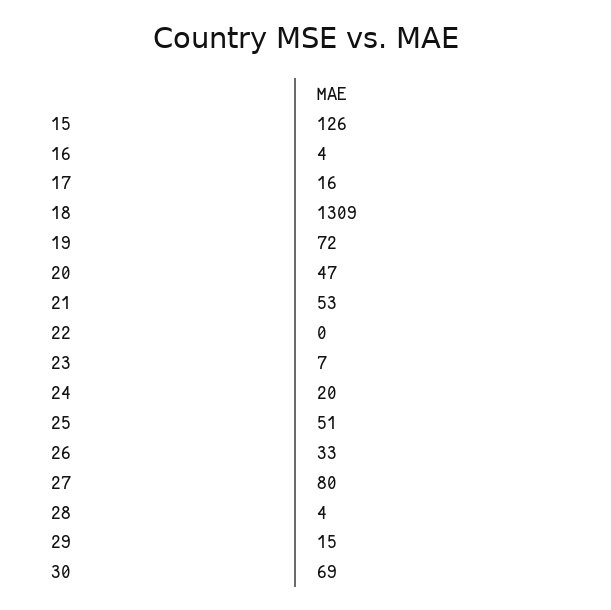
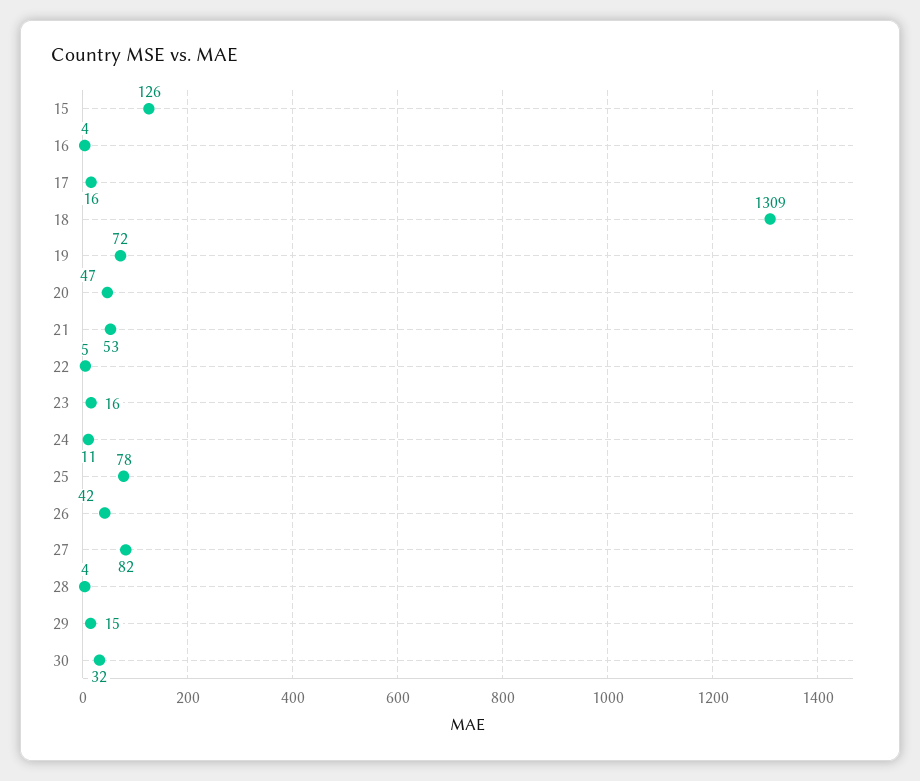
  {
    "15": 126,
    "16": 4,
    "17": 16,
    "18": 1309,
    "19": 72,
    "20": 47,
    "21": 53,
-   "22": 0,
+   "22": 5,
-   "23": 7,
+   "23": 16,
-   "24": 20,
+   "24": 11,
-   "25": 51,
+   "25": 78,
-   "26": 33,
+   "26": 42,
-   "27": 80,
+   "27": 82,
    "28": 4,
    "29": 15,
-   "30": 69
+   "30": 32
  }

